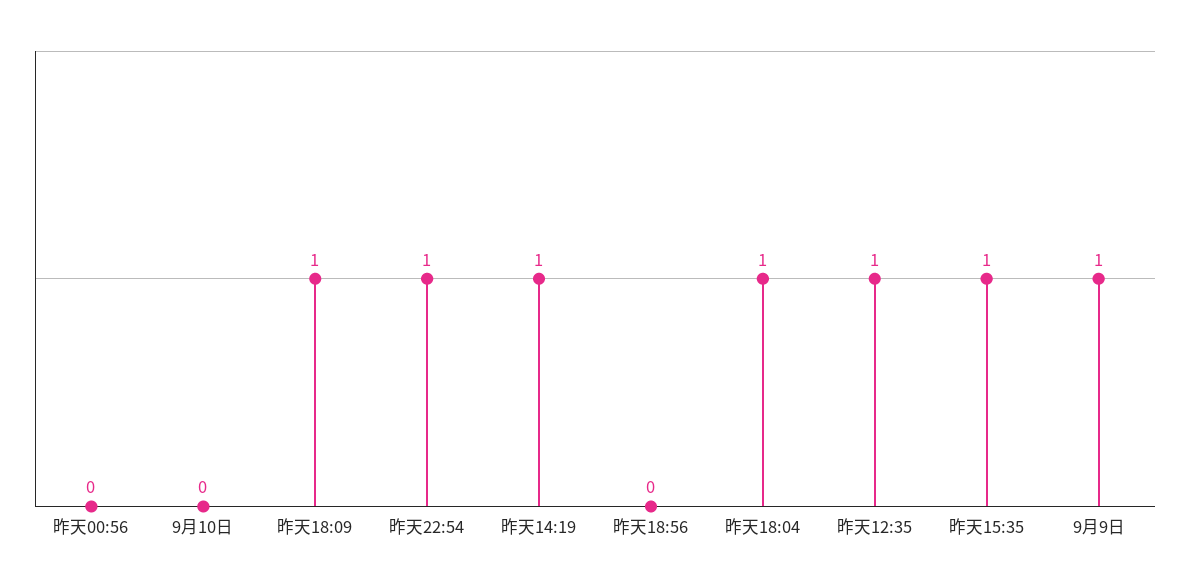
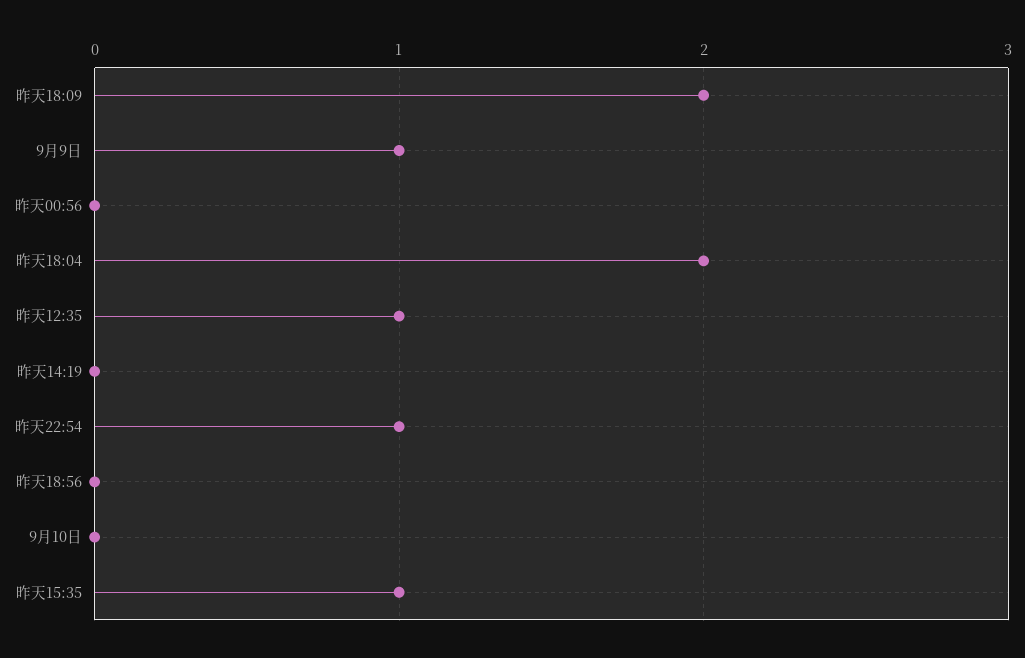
  {
    "昨天00:56": 0,
    "9月10日": 0,
-   "昨天18:09": 1,
+   "昨天18:09": 2,
    "昨天22:54": 1,
-   "昨天14:19": 1,
+   "昨天14:19": 0,
    "昨天18:56": 0,
-   "昨天18:04": 1,
+   "昨天18:04": 2,
    "昨天12:35": 1,
    "昨天15:35": 1,
    "9月9日": 1
  }

